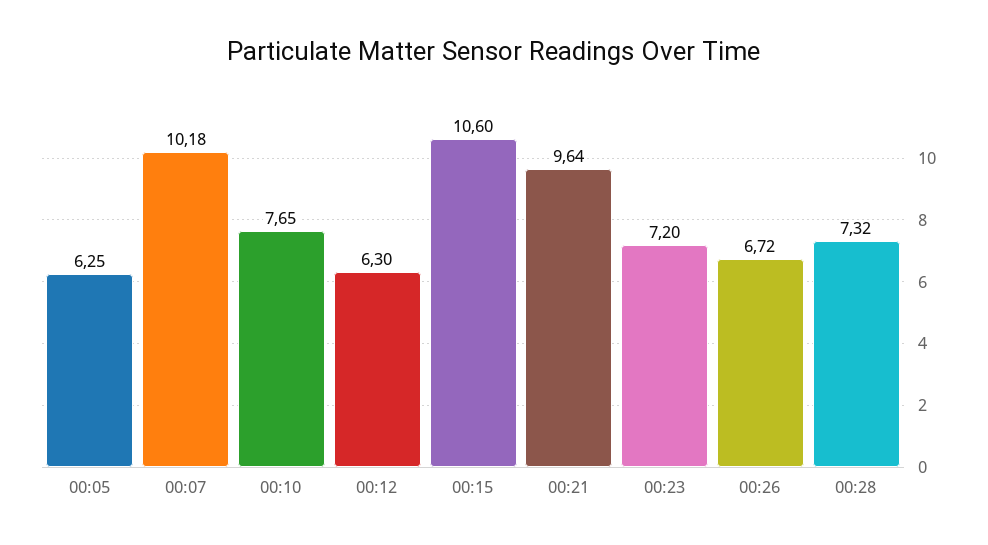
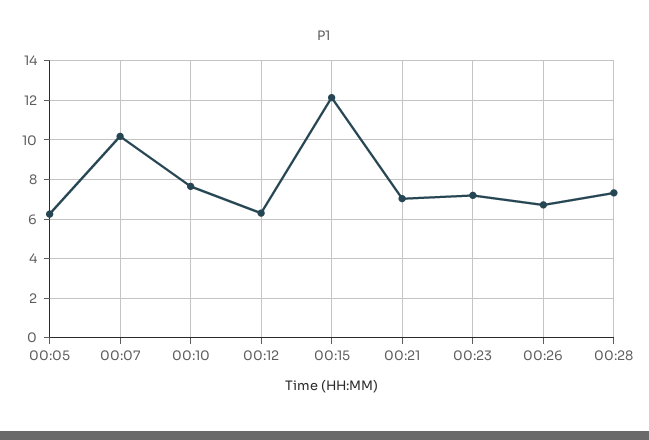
  {
    "00:05": 6.25,
    "00:07": 10.18,
    "00:10": 7.65,
    "00:12": 6.3,
-   "00:15": 10.6,
+   "00:15": 12,
-   "00:21": 9.64,
+   "00:21": 7,
    "00:23": 7.2,
    "00:26": 6.72,
    "00:28": 7.32
  }

